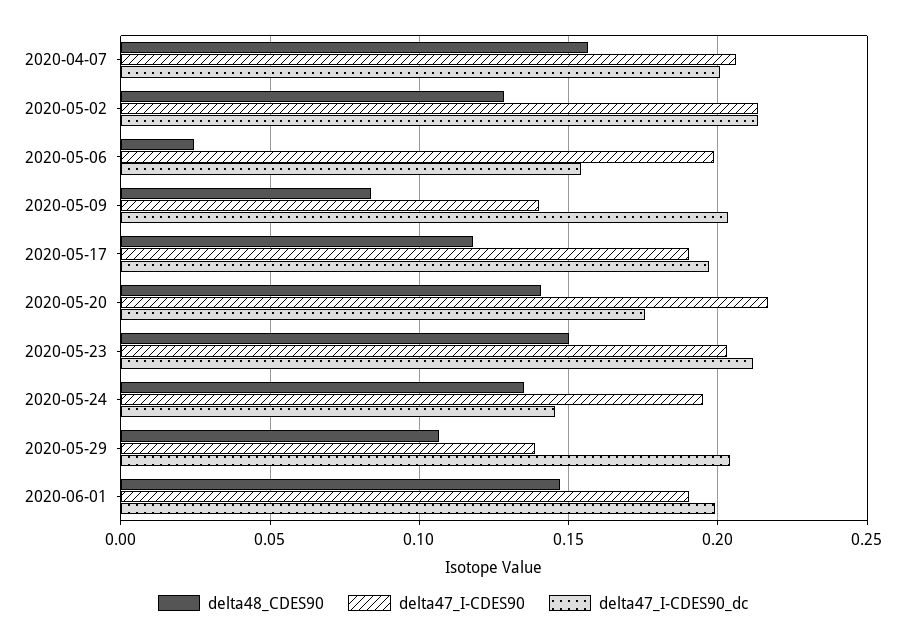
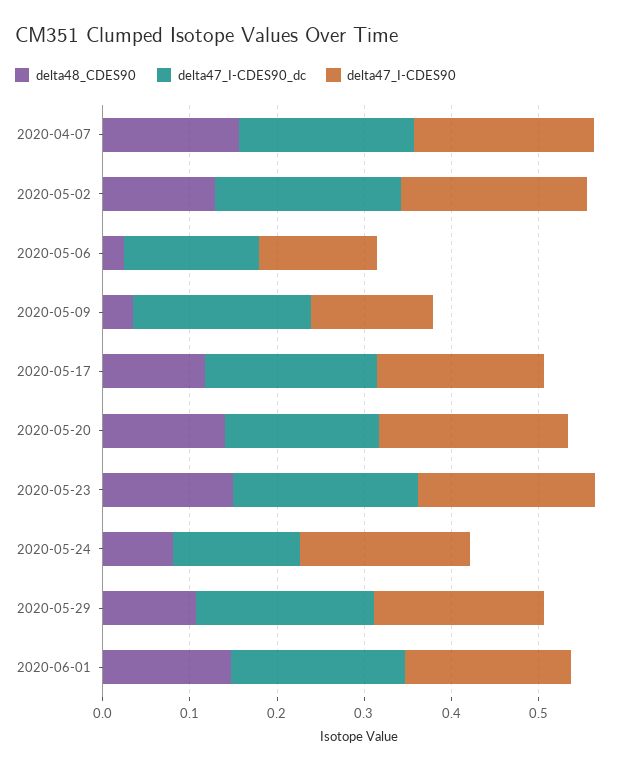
  {
    "delta48_CDES90": {
      "2020-04-07": 0.155,
      "2020-05-02": 0.13,
      "2020-05-06": 0.025,
-     "2020-05-09": 0.085,
+     "2020-05-09": 0.04,
      "2020-05-17": 0.12,
      "2020-05-20": 0.14,
      "2020-05-23": 0.15,
-     "2020-05-24": 0.135,
+     "2020-05-24": 0.08,
      "2020-05-29": 0.105,
      "2020-06-01": 0.145
    },
    "delta47_I-CDES90": {
      "2020-04-07": 0.205,
      "2020-05-02": 0.215,
-     "2020-05-06": 0.2,
+     "2020-05-06": 0.14,
      "2020-05-09": 0.14,
      "2020-05-17": 0.19,
      "2020-05-20": 0.215,
      "2020-05-23": 0.205,
      "2020-05-24": 0.195,
-     "2020-05-29": 0.14,
+     "2020-05-29": 0.2,
      "2020-06-01": 0.19
    },
    "delta47_I-CDES90_dc": {
      "2020-04-07": 0.2,
      "2020-05-02": 0.215,
      "2020-05-06": 0.155,
      "2020-05-09": 0.205,
      "2020-05-17": 0.195,
      "2020-05-20": 0.175,
      "2020-05-23": 0.21,
      "2020-05-24": 0.145,
      "2020-05-29": 0.205,
      "2020-06-01": 0.2
    }
  }

